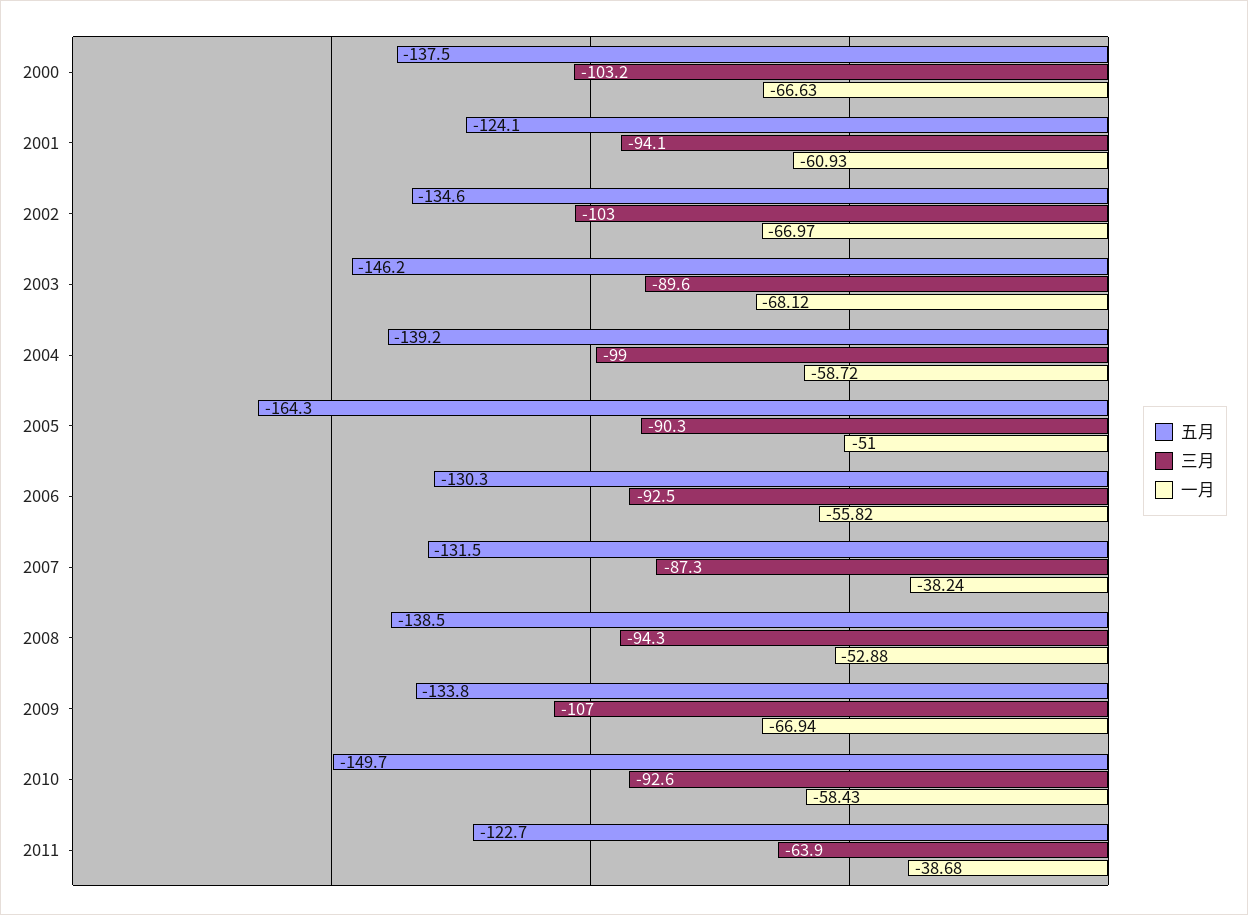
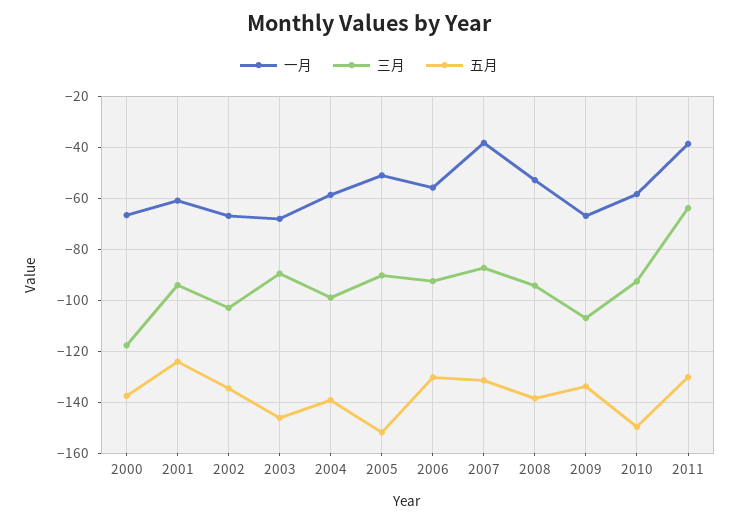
  {
    "五月": {
      "2000": -137.5,
      "2001": -124.1,
      "2002": -134.6,
      "2003": -146.2,
      "2004": -139.2,
-     "2005": -164.3,
+     "2005": -152.5,
      "2006": -130.3,
      "2007": -131.5,
      "2008": -138.5,
      "2009": -133.8,
      "2010": -149.7,
-     "2011": -122.7
+     "2011": -130
    },
    "三月": {
-     "2000": -103.2,
+     "2000": -117.5,
      "2001": -94.1,
      "2002": -103,
      "2003": -89.6,
      "2004": -99,
      "2005": -90.3,
      "2006": -92.5,
      "2007": -87.3,
      "2008": -94.3,
      "2009": -107,
      "2010": -92.6,
      "2011": -63.9
    },
    "一月": {
      "2000": -66.63,
      "2001": -60.93,
      "2002": -66.97,
      "2003": -68.12,
      "2004": -58.72,
      "2005": -51,
      "2006": -55.82,
      "2007": -38.24,
      "2008": -52.88,
      "2009": -66.94,
      "2010": -58.43,
      "2011": -38.68
    }
  }

